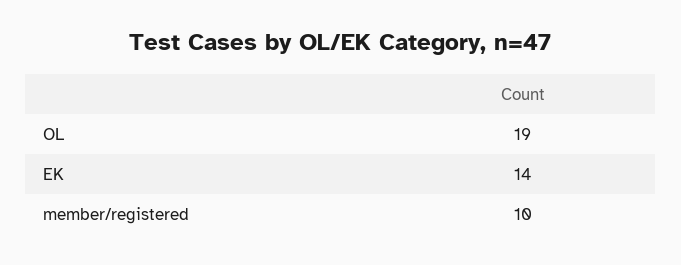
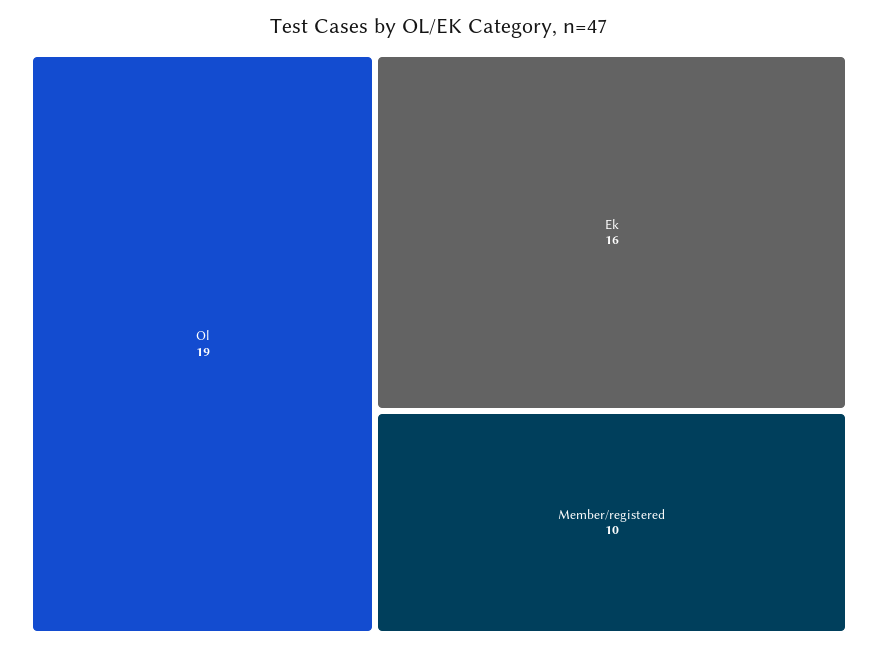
  {
    "OL": 19,
-   "EK": 14,
+   "EK": 16,
    "member/registered": 10
  }

